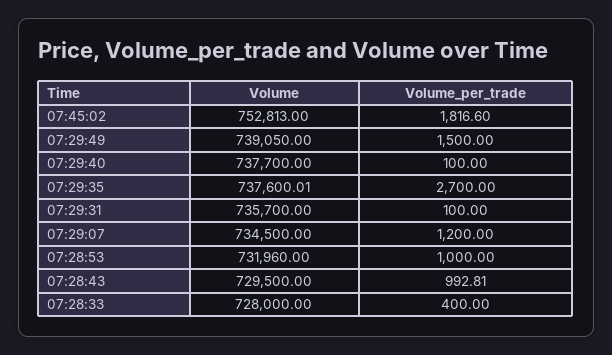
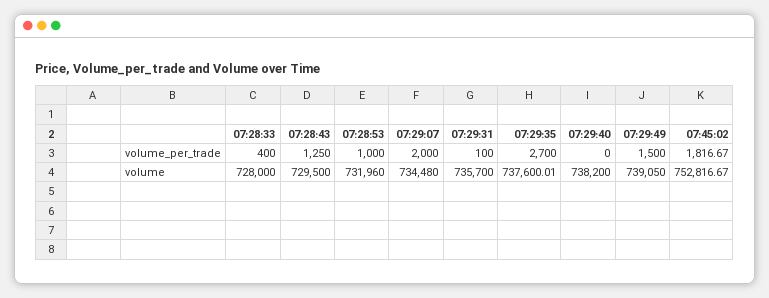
  {
    "Volume": {
-     "07:45:02": 752813,
+     "07:45:02": 752816.67,
      "07:29:49": 739050,
-     "07:29:40": 737700,
+     "07:29:40": 738200,
      "07:29:35": 737600.01,
      "07:29:31": 735700,
-     "07:29:07": 734500,
+     "07:29:07": 734480,
      "07:28:53": 731960,
      "07:28:43": 729500,
      "07:28:33": 728000
    },
    "Volume_per_trade": {
-     "07:45:02": 1816.6,
+     "07:45:02": 1816.67,
      "07:29:49": 1500,
-     "07:29:40": 100,
+     "07:29:40": 0,
      "07:29:35": 2700,
      "07:29:31": 100,
-     "07:29:07": 1200,
+     "07:29:07": 2000,
      "07:28:53": 1000,
-     "07:28:43": 992.81,
+     "07:28:43": 1250,
      "07:28:33": 400
    }
  }

